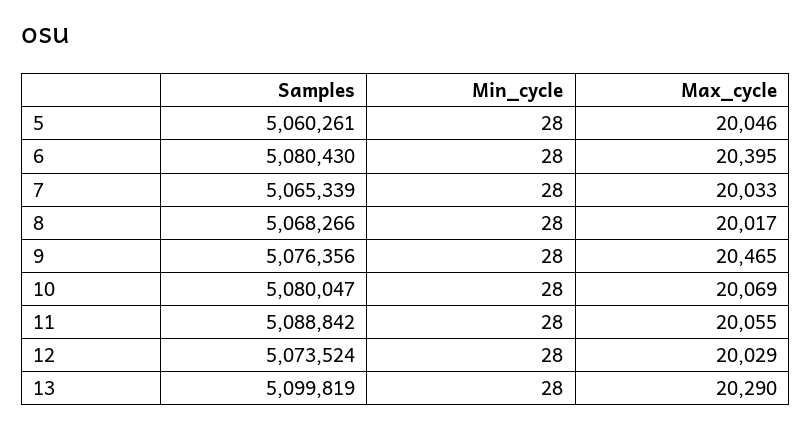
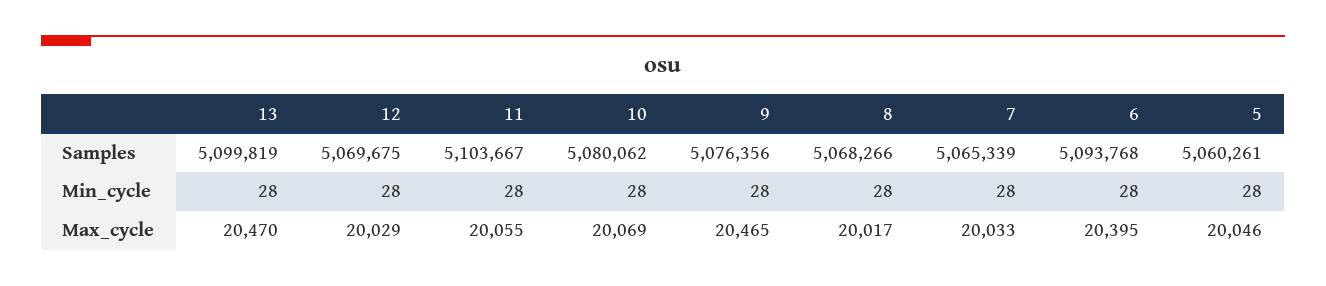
  {
    "Samples": {
      "5": 5060261,
-     "6": 5080430,
+     "6": 5093768,
      "7": 5065339,
      "8": 5068266,
      "9": 5076356,
-     "10": 5080047,
+     "10": 5080062,
-     "11": 5088842,
+     "11": 5103667,
-     "12": 5073524,
+     "12": 5069675,
      "13": 5099819
    },
    "Min_cycle": {
      "5": 28,
      "6": 28,
      "7": 28,
      "8": 28,
      "9": 28,
      "10": 28,
      "11": 28,
      "12": 28,
      "13": 28
    },
    "Max_cycle": {
      "5": 20046,
      "6": 20395,
      "7": 20033,
      "8": 20017,
      "9": 20465,
      "10": 20069,
      "11": 20055,
      "12": 20029,
-     "13": 20290
+     "13": 20470
    }
  }

